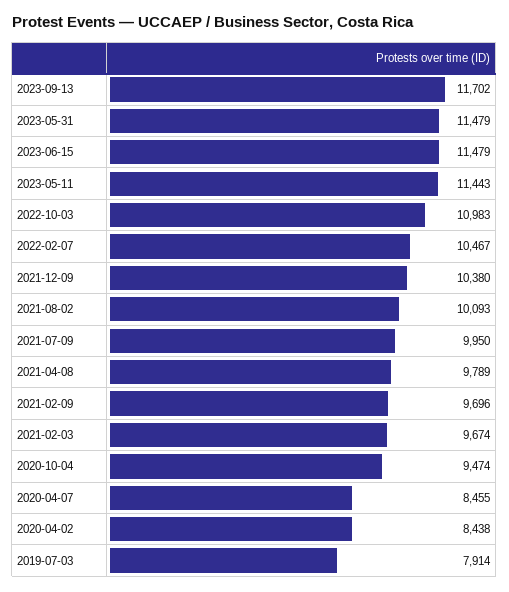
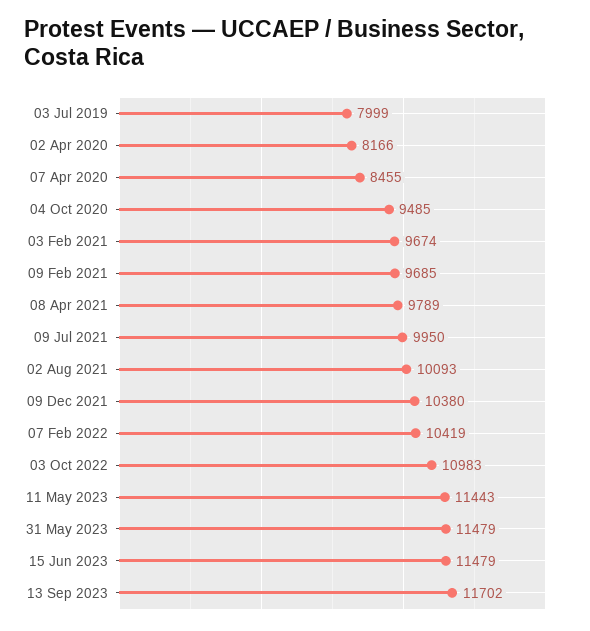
  {
    "2023-09-13": 11702,
    "2023-05-31": 11479,
    "2023-06-15": 11479,
    "2023-05-11": 11443,
    "2022-10-03": 10983,
-   "2022-02-07": 10467,
+   "2022-02-07": 10419,
    "2021-12-09": 10380,
    "2021-08-02": 10093,
    "2021-07-09": 9950,
    "2021-04-08": 9789,
-   "2021-02-09": 9696,
+   "2021-02-09": 9685,
    "2021-02-03": 9674,
-   "2020-10-04": 9474,
+   "2020-10-04": 9485,
    "2020-04-07": 8455,
-   "2020-04-02": 8438,
+   "2020-04-02": 8166,
-   "2019-07-03": 7914
+   "2019-07-03": 7999
  }

